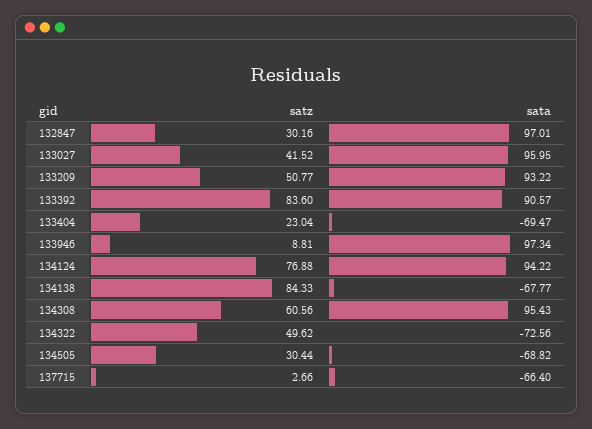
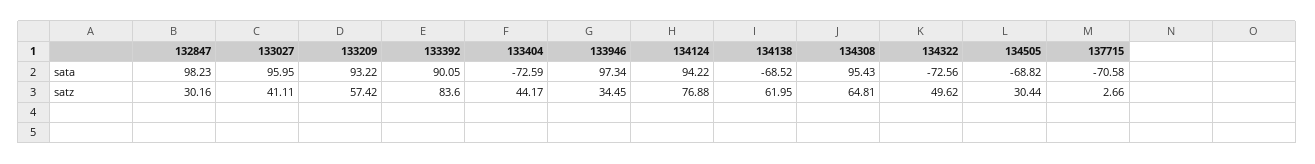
  {
    "satz": {
      "132847": 30.16,
-     "133027": 41.52,
+     "133027": 41.11,
-     "133209": 50.77,
+     "133209": 57.42,
      "133392": 83.6,
-     "133404": 23.04,
+     "133404": 44.17,
-     "133946": 8.81,
+     "133946": 34.45,
      "134124": 76.88,
-     "134138": 84.33,
+     "134138": 61.95,
-     "134308": 60.56,
+     "134308": 64.81,
      "134322": 49.62,
      "134505": 30.44,
      "137715": 2.66
    },
    "sata": {
-     "132847": 97.01,
+     "132847": 98.23,
      "133027": 95.95,
      "133209": 93.22,
-     "133392": 90.57,
+     "133392": 90.05,
-     "133404": -69.47,
+     "133404": -72.59,
      "133946": 97.34,
      "134124": 94.22,
-     "134138": -67.77,
+     "134138": -68.52,
      "134308": 95.43,
      "134322": -72.56,
      "134505": -68.82,
-     "137715": -66.4
+     "137715": -70.58
    }
  }

